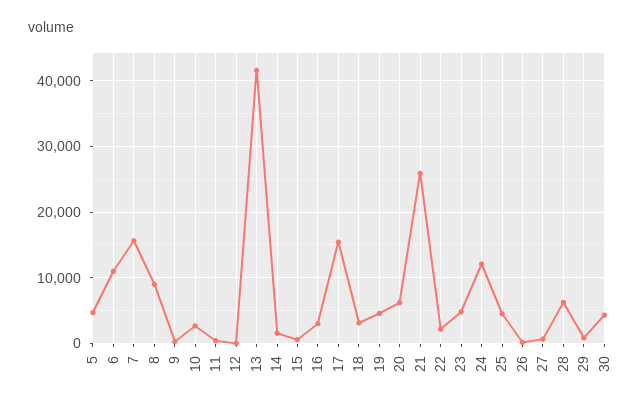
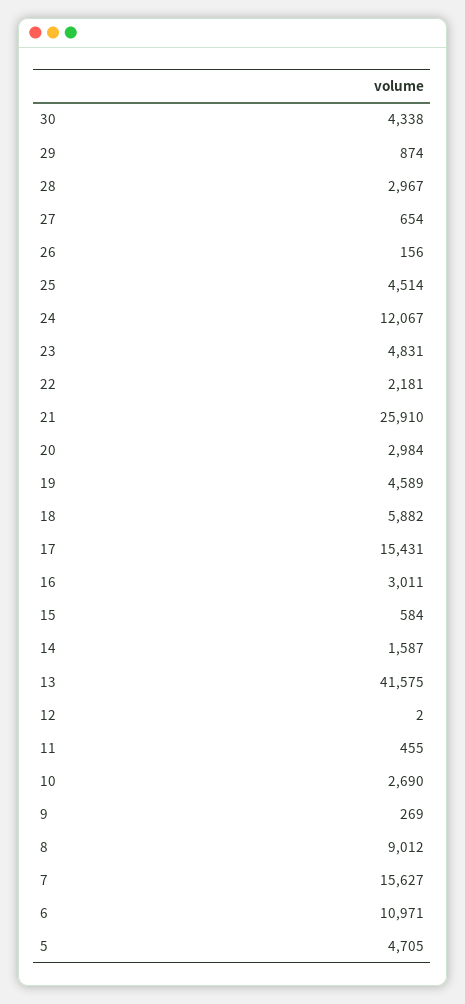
  {
    "5": 4705,
    "6": 10971,
    "7": 15627,
    "8": 9012,
    "9": 269,
    "10": 2690,
    "11": 455,
    "12": 2,
    "13": 41575,
    "14": 1587,
    "15": 584,
    "16": 3011,
    "17": 15431,
-   "18": 3000,
+   "18": 5882,
    "19": 4589,
-   "20": 6000,
+   "20": 2984,
    "21": 25910,
    "22": 2181,
    "23": 4831,
    "24": 12067,
    "25": 4514,
    "26": 156,
    "27": 654,
-   "28": 6000,
+   "28": 2967,
    "29": 874,
    "30": 4338
  }

